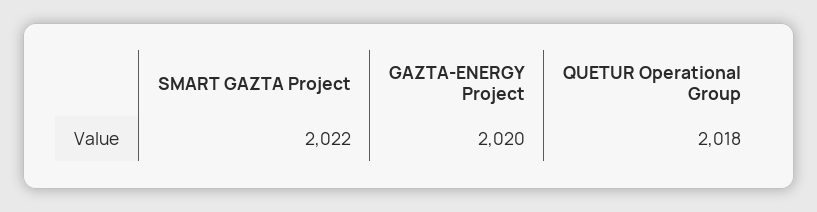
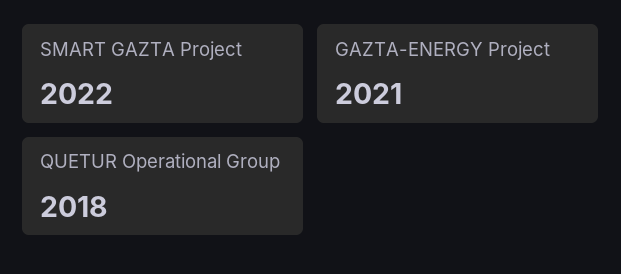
  {
    "SMART GAZTA Project": 2022,
-   "GAZTA-ENERGY Project": 2020,
+   "GAZTA-ENERGY Project": 2021,
    "QUETUR Operational Group": 2018
  }

